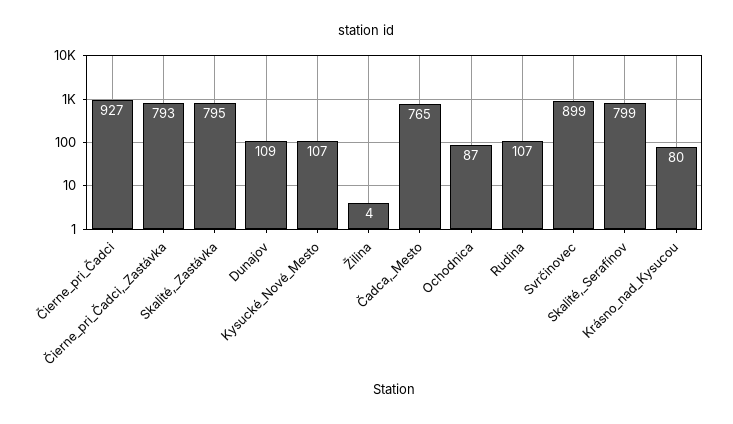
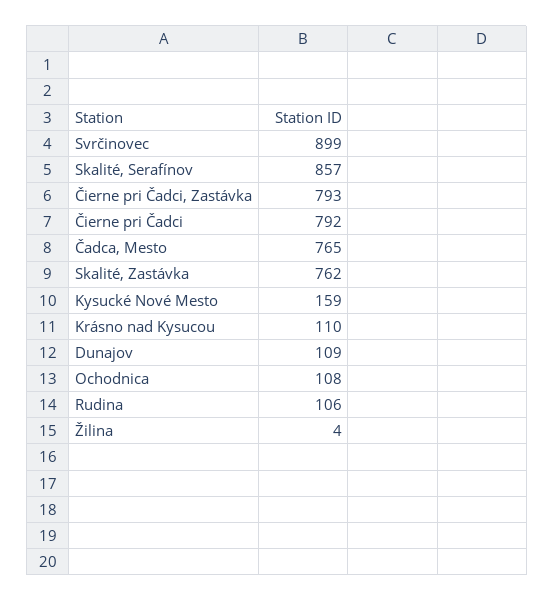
  {
-   "Čierne_pri_Čadci": 927,
+   "Čierne_pri_Čadci": 792,
    "Čierne_pri_Čadci,_Zastávka": 793,
-   "Skalité,_Zastávka": 795,
+   "Skalité,_Zastávka": 762,
    "Dunajov": 109,
-   "Kysucké_Nové_Mesto": 107,
+   "Kysucké_Nové_Mesto": 159,
    "Žilina": 4,
    "Čadca,_Mesto": 765,
-   "Ochodnica": 87,
+   "Ochodnica": 108,
-   "Rudina": 107,
+   "Rudina": 106,
    "Svrčinovec": 899,
-   "Skalité,_Serafínov": 799,
+   "Skalité,_Serafínov": 857,
-   "Krásno_nad_Kysucou": 80
+   "Krásno_nad_Kysucou": 110
  }

